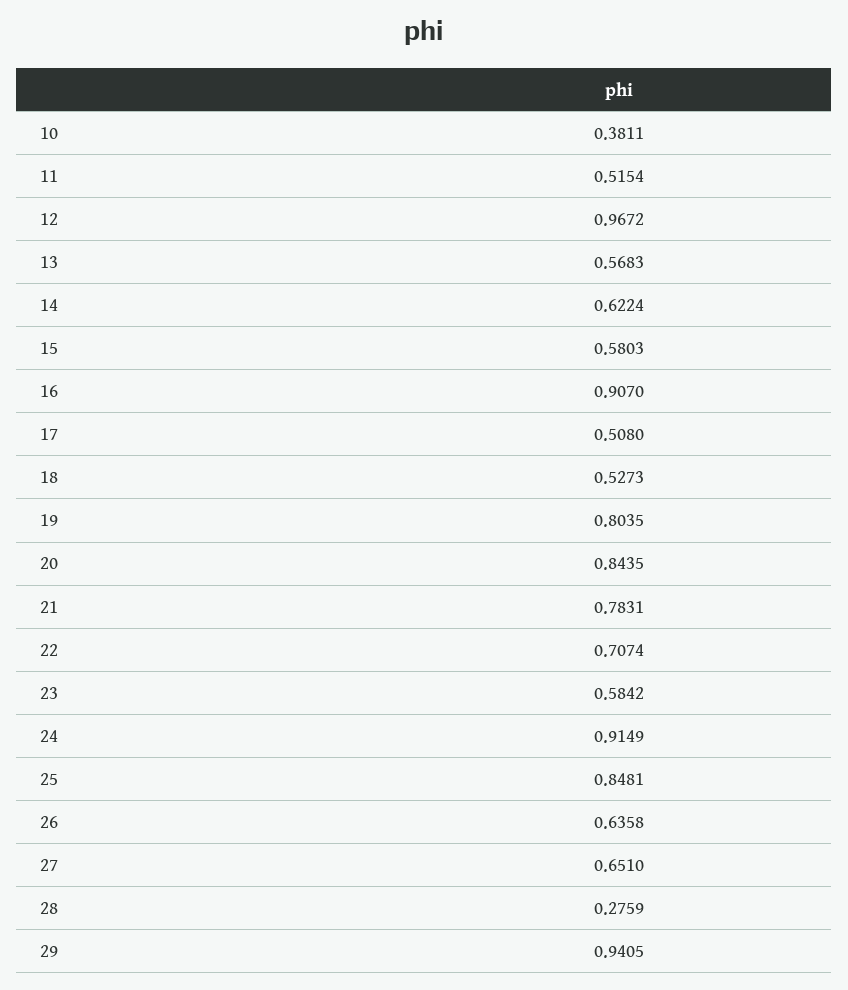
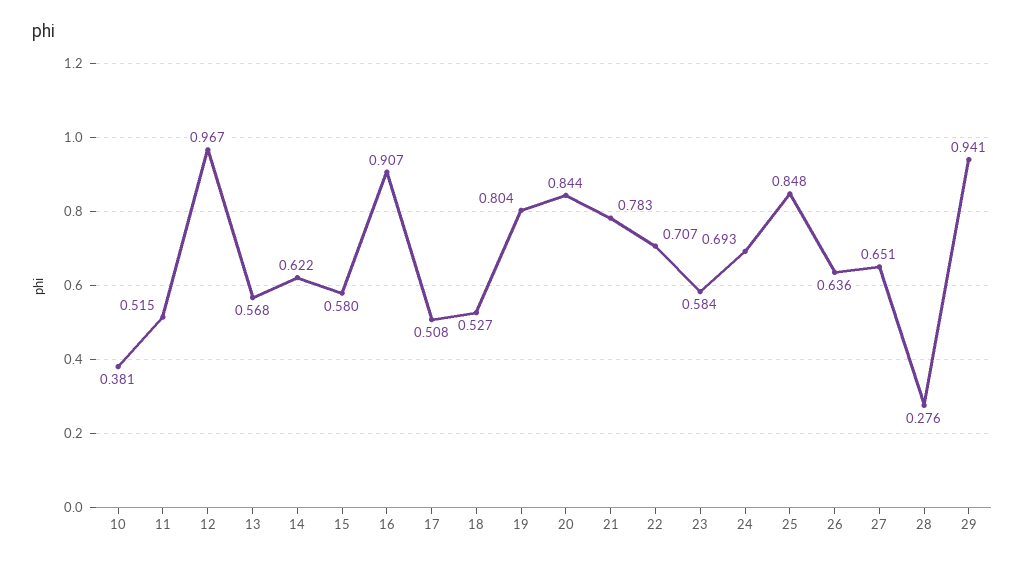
  {
    "10": 0.3811,
    "11": 0.5154,
    "12": 0.9672,
    "13": 0.5683,
    "14": 0.6224,
    "15": 0.5803,
    "16": 0.907,
    "17": 0.508,
    "18": 0.5273,
    "19": 0.8035,
    "20": 0.8435,
    "21": 0.7831,
    "22": 0.7074,
    "23": 0.5842,
-   "24": 0.9149,
+   "24": 0.693,
    "25": 0.8481,
    "26": 0.6358,
    "27": 0.651,
    "28": 0.2759,
    "29": 0.9405
  }

